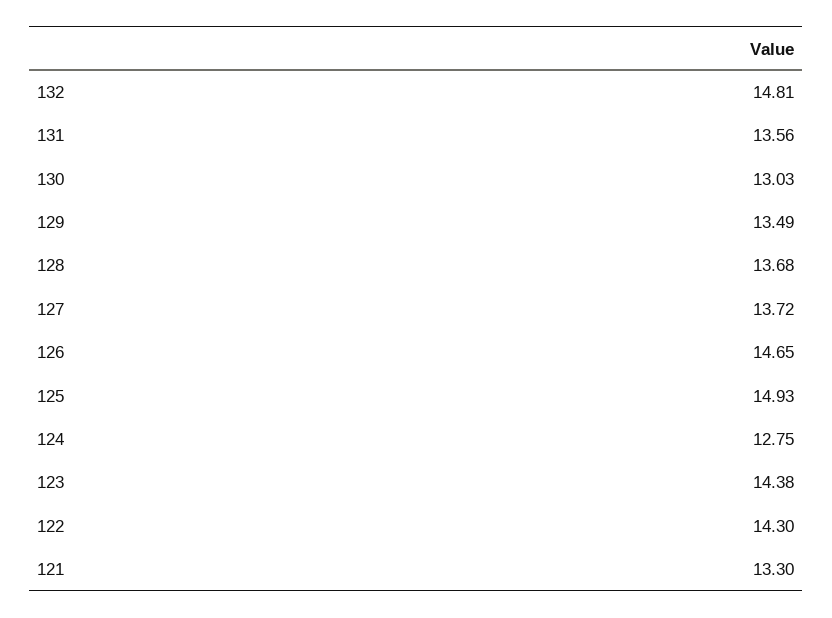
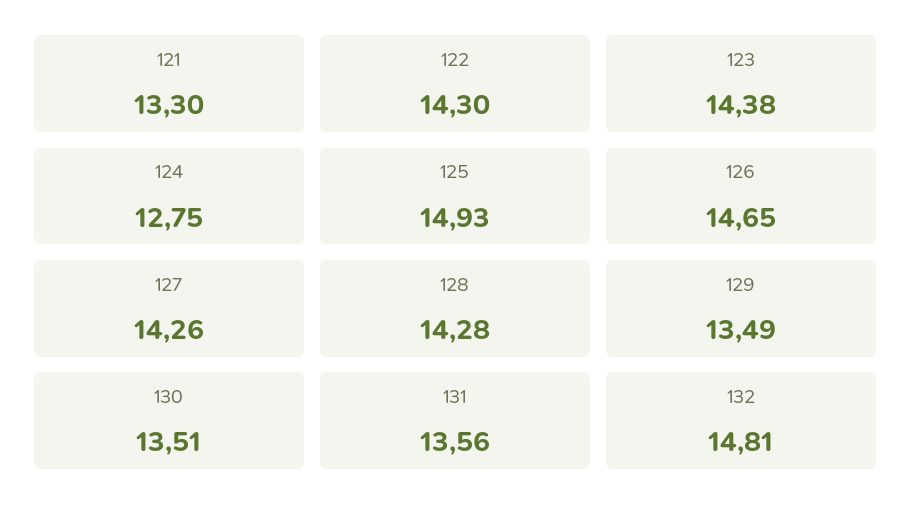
  {
    "132": 14.81,
    "131": 13.56,
-   "130": 13.03,
+   "130": 13.51,
    "129": 13.49,
-   "128": 13.68,
+   "128": 14.28,
-   "127": 13.72,
+   "127": 14.26,
    "126": 14.65,
    "125": 14.93,
    "124": 12.75,
    "123": 14.38,
    "122": 14.3,
    "121": 13.3
  }

